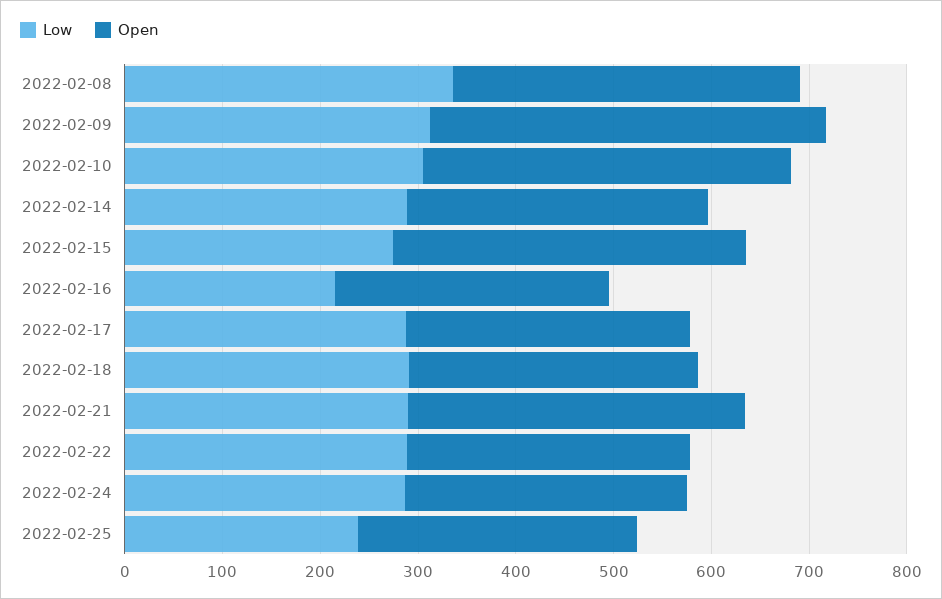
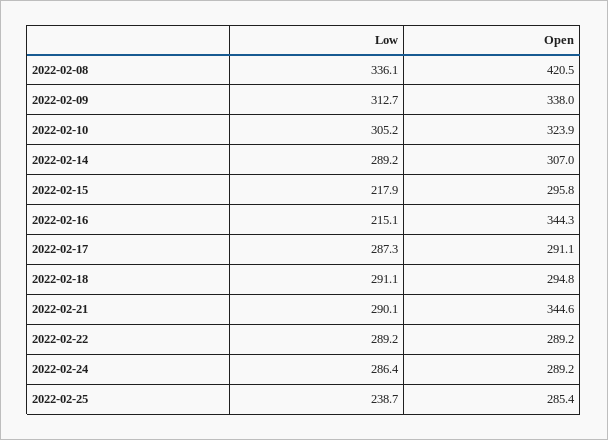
  {
    "Low": {
      "2022-02-08": 336.1,
      "2022-02-09": 312.7,
      "2022-02-10": 305.2,
      "2022-02-14": 289.2,
-     "2022-02-15": 280,
+     "2022-02-15": 217.9,
      "2022-02-16": 215.1,
      "2022-02-17": 287.3,
      "2022-02-18": 291.1,
      "2022-02-21": 290.1,
      "2022-02-22": 289.2,
      "2022-02-24": 286.4,
      "2022-02-25": 238.7
    },
    "Open": {
-     "2022-02-08": 360,
+     "2022-02-08": 420.5,
-     "2022-02-09": 400,
+     "2022-02-09": 338,
-     "2022-02-10": 380,
+     "2022-02-10": 323.9,
      "2022-02-14": 307,
-     "2022-02-15": 360,
+     "2022-02-15": 295.8,
-     "2022-02-16": 280,
+     "2022-02-16": 344.3,
      "2022-02-17": 291.1,
      "2022-02-18": 294.8,
      "2022-02-21": 344.6,
      "2022-02-22": 289.2,
      "2022-02-24": 289.2,
      "2022-02-25": 285.4
    }
  }

